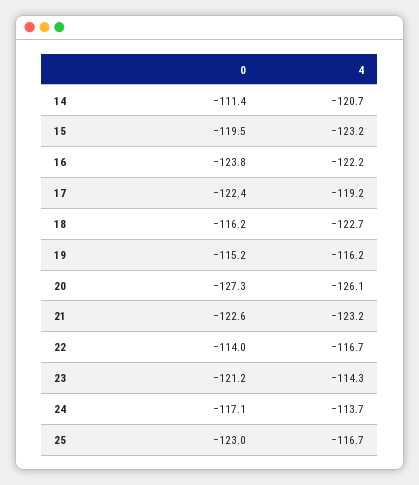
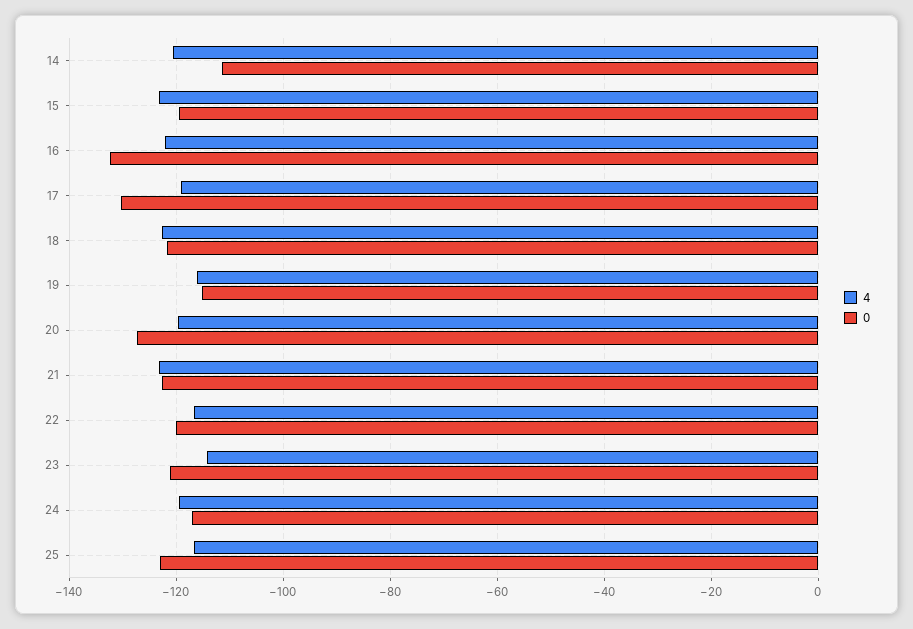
  {
    "0": {
      "14": -111.4,
      "15": -119.5,
-     "16": -123.8,
+     "16": -132,
-     "17": -122.4,
+     "17": -130,
-     "18": -116.2,
+     "18": -122,
      "19": -115.2,
      "20": -127.3,
      "21": -122.6,
-     "22": -114,
+     "22": -120,
      "23": -121.2,
      "24": -117.1,
      "25": -123
    },
    "4": {
      "14": -120.7,
      "15": -123.2,
      "16": -122.2,
      "17": -119.2,
      "18": -122.7,
      "19": -116.2,
-     "20": -126.1,
+     "20": -120,
      "21": -123.2,
      "22": -116.7,
      "23": -114.3,
-     "24": -113.7,
+     "24": -120,
      "25": -116.7
    }
  }

